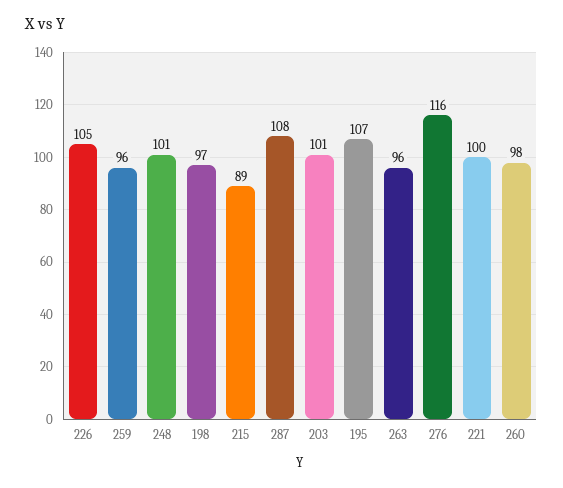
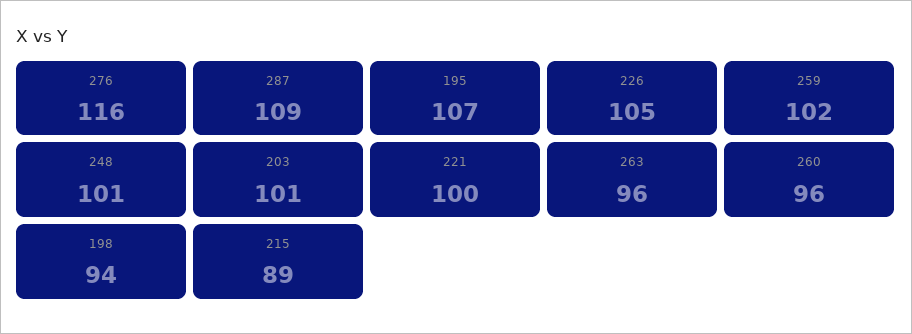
  {
    "226": 105,
-   "259": 96,
+   "259": 102,
    "248": 101,
-   "198": 97,
+   "198": 94,
    "215": 89,
-   "287": 108,
+   "287": 109,
    "203": 101,
    "195": 107,
    "263": 96,
    "276": 116,
    "221": 100,
-   "260": 98
+   "260": 96
  }

